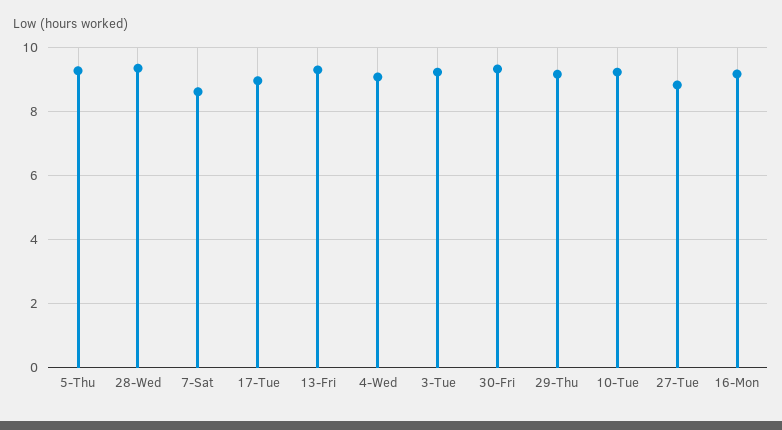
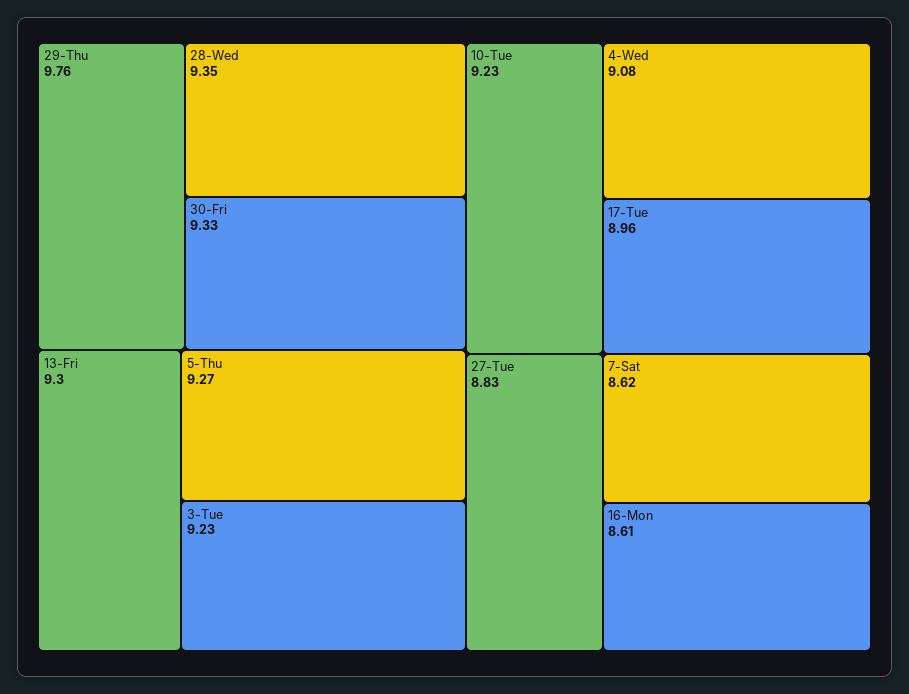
  {
    "5-Thu": 9.27,
    "28-Wed": 9.35,
    "7-Sat": 8.62,
    "17-Tue": 8.96,
    "13-Fri": 9.3,
    "4-Wed": 9.08,
    "3-Tue": 9.23,
    "30-Fri": 9.33,
-   "29-Thu": 9.2,
+   "29-Thu": 9.76,
    "10-Tue": 9.23,
    "27-Tue": 8.83,
-   "16-Mon": 9.2
+   "16-Mon": 8.61
  }

